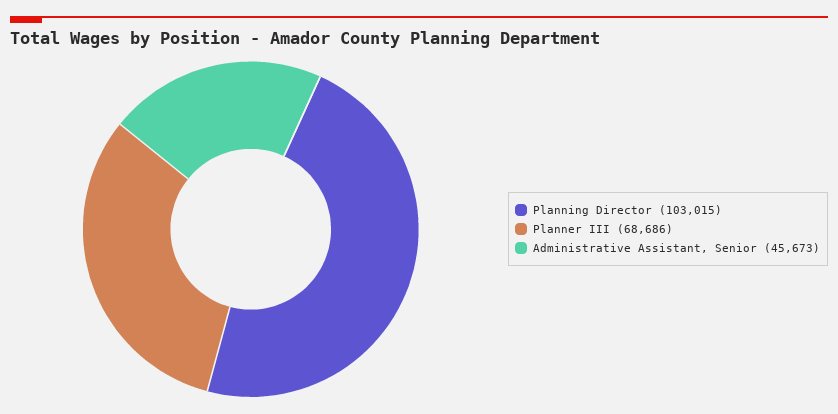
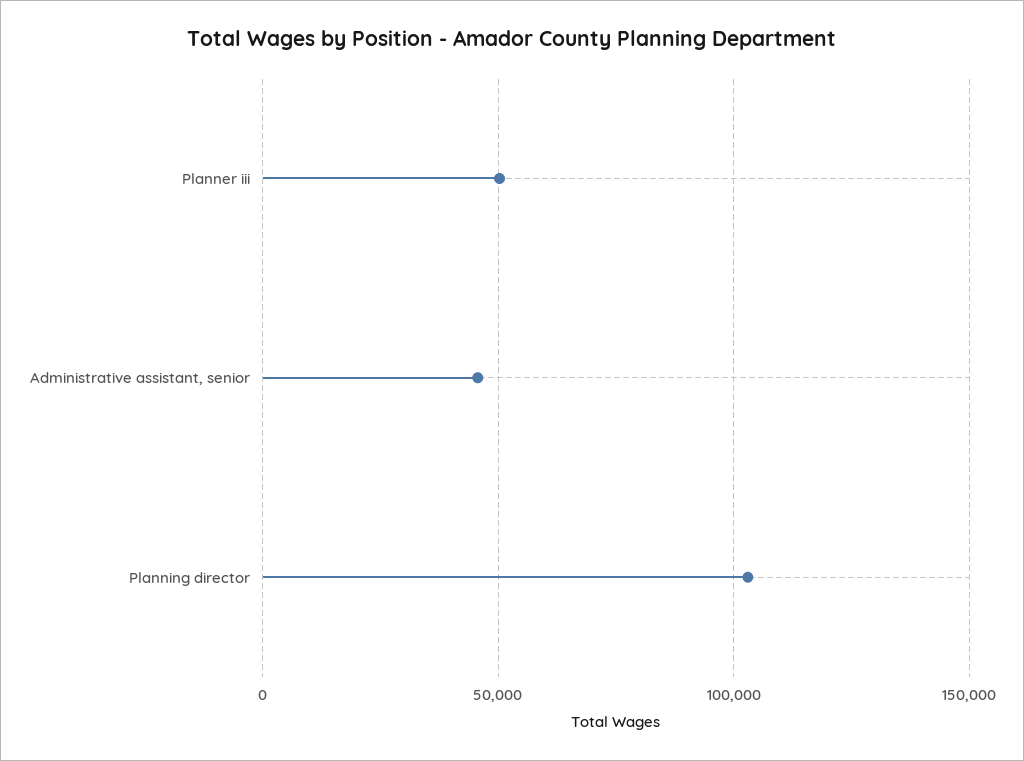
  {
    "Planning Director": 103015,
-   "Planner III": 68686,
+   "Planner III": 50000,
    "Administrative Assistant, Senior": 45673
  }

